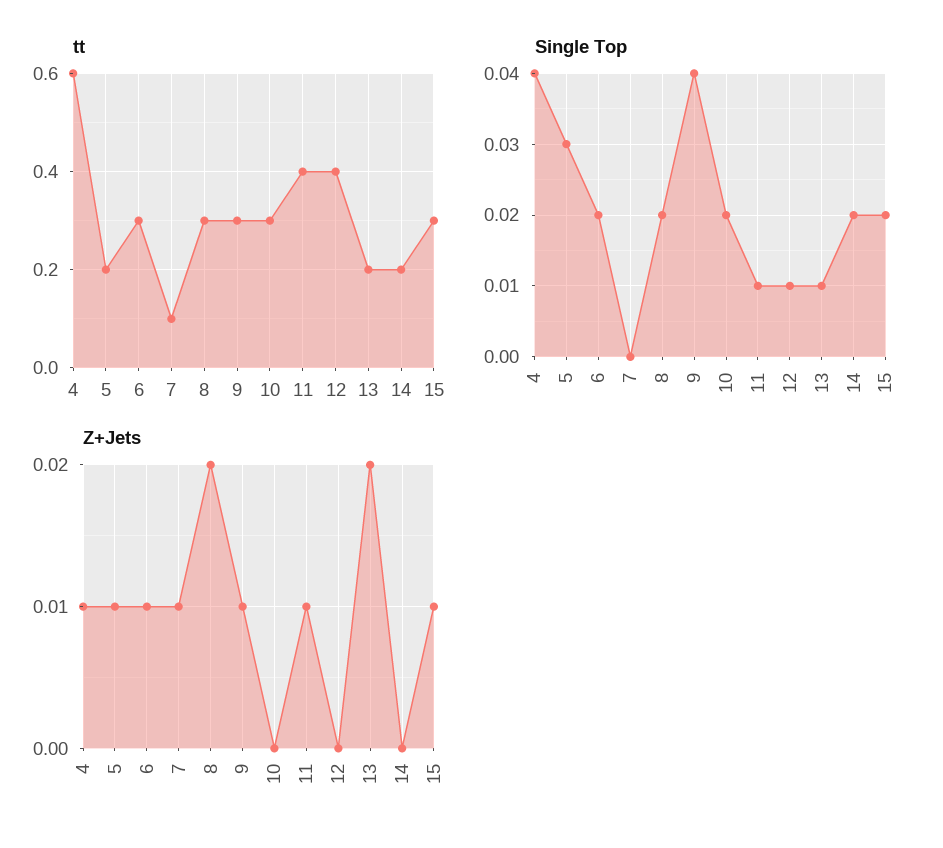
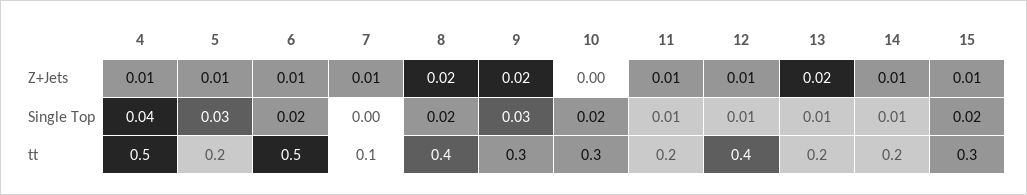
  {
    "tt": {
-     "4": 0.6,
+     "4": 0.5,
      "5": 0.2,
-     "6": 0.3,
+     "6": 0.5,
      "7": 0.1,
-     "8": 0.3,
+     "8": 0.4,
      "9": 0.3,
      "10": 0.3,
-     "11": 0.4,
+     "11": 0.2,
      "12": 0.4,
      "13": 0.2,
      "14": 0.2,
      "15": 0.3
    },
    "Single Top": {
      "4": 0.04,
      "5": 0.03,
      "6": 0.02,
      "7": 0,
      "8": 0.02,
-     "9": 0.04,
+     "9": 0.03,
      "10": 0.02,
      "11": 0.01,
      "12": 0.01,
      "13": 0.01,
-     "14": 0.02,
+     "14": 0.01,
      "15": 0.02
    },
    "Z+Jets": {
      "4": 0.01,
      "5": 0.01,
      "6": 0.01,
      "7": 0.01,
      "8": 0.02,
-     "9": 0.01,
+     "9": 0.02,
      "10": 0,
      "11": 0.01,
-     "12": 0,
+     "12": 0.01,
      "13": 0.02,
-     "14": 0,
+     "14": 0.01,
      "15": 0.01
    }
  }

